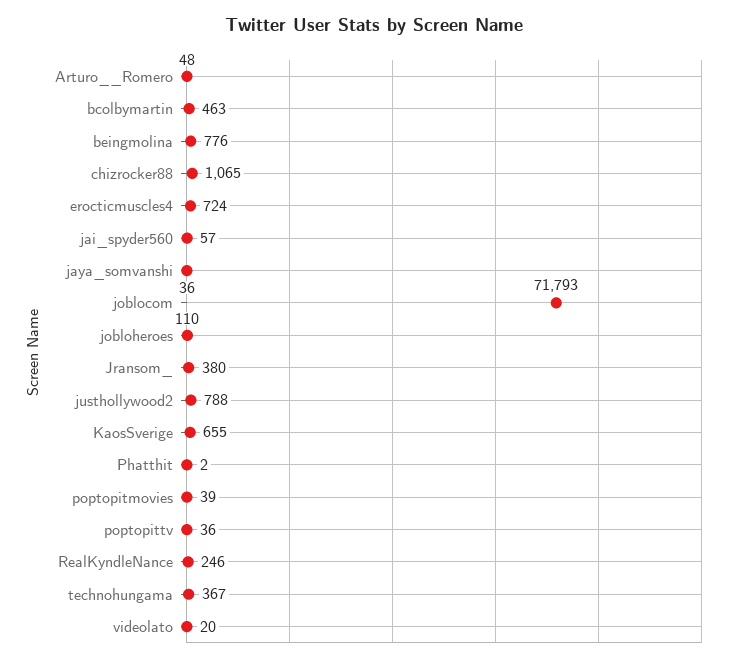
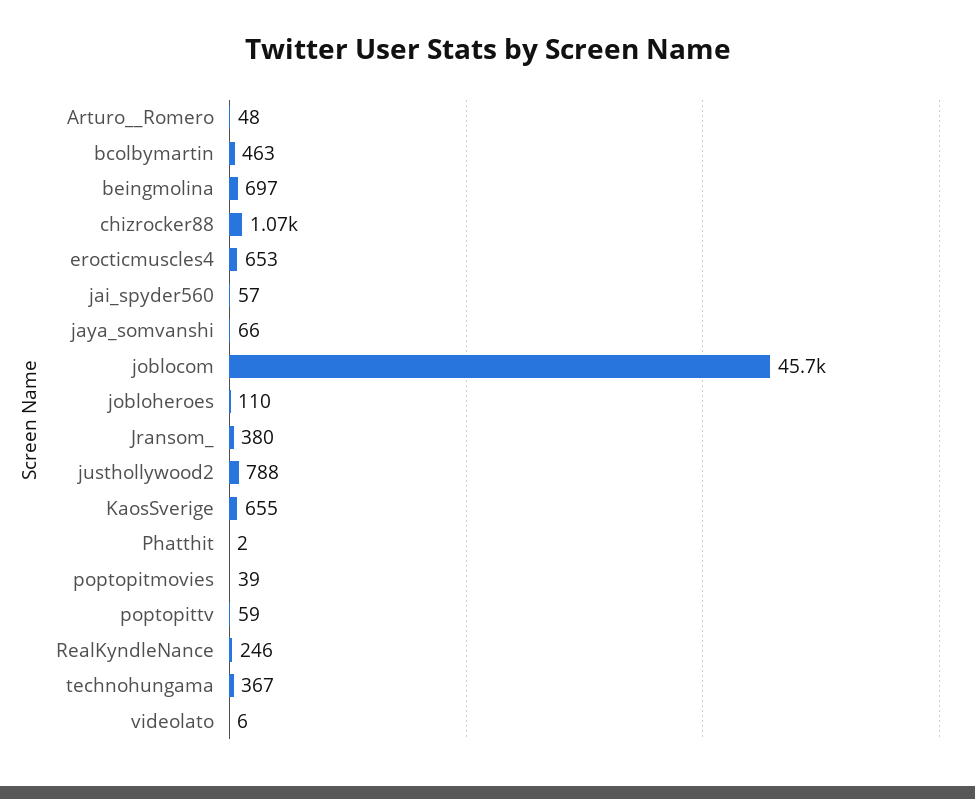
  {
    "Arturo__Romero": 48,
    "bcolbymartin": 463,
-   "beingmolina": 776,
+   "beingmolina": 697,
    "chizrocker88": 1065,
-   "erocticmuscles4": 724,
+   "erocticmuscles4": 653,
    "jai_spyder560": 57,
-   "jaya_somvanshi": 36,
+   "jaya_somvanshi": 66,
-   "joblocom": 71793,
+   "joblocom": 45700,
    "jobloheroes": 110,
    "Jransom_": 380,
    "justhollywood2": 788,
    "KaosSverige": 655,
    "Phatthit": 2,
    "poptopitmovies": 39,
-   "poptopittv": 36,
+   "poptopittv": 59,
    "RealKyndleNance": 246,
    "technohungama": 367,
-   "videolato": 20
+   "videolato": 6
  }

